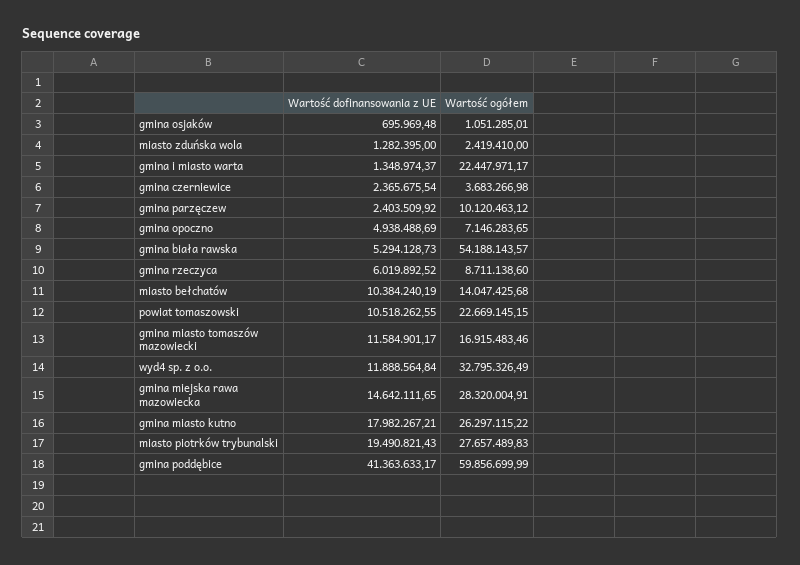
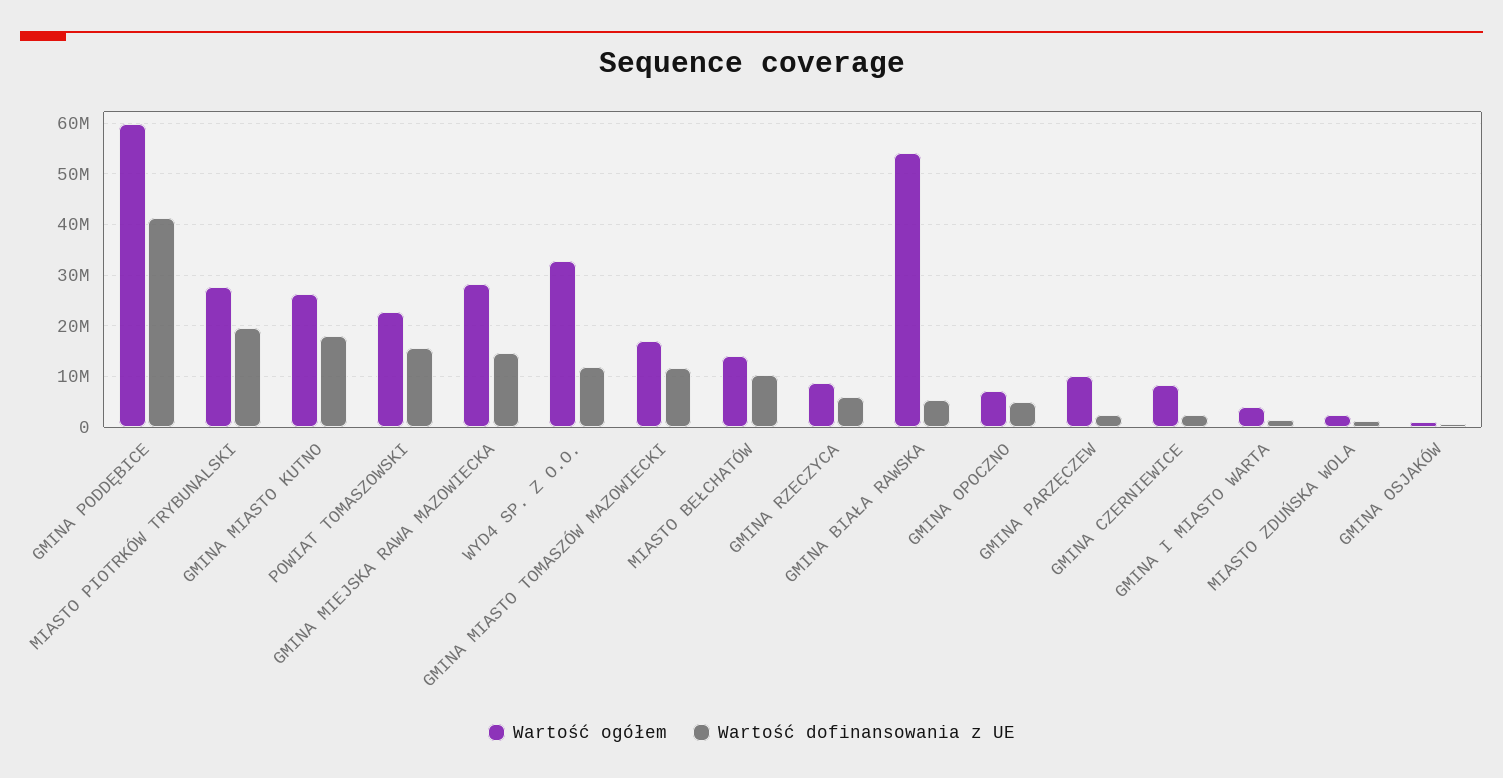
  {
    "Wartość dofinansowania z UE": {
      "gmina osjaków": 695969.48,
      "miasto zduńska wola": 1282395,
      "gmina i miasto warta": 1348974.37,
      "gmina czerniewice": 2365675.54,
      "gmina parzęczew": 2403509.92,
      "gmina opoczno": 4938488.69,
      "gmina biała rawska": 5294128.73,
      "gmina rzeczyca": 6019892.52,
      "miasto bełchatów": 10384240.19,
-     "powiat tomaszowski": 10518262.55,
+     "powiat tomaszowski": 16000000,
      "gmina miasto tomaszów mazowiecki": 11584901.17,
      "wyd4 sp. z o.o.": 11888564.84,
      "gmina miejska rawa mazowiecka": 14642111.65,
      "gmina miasto kutno": 17982267.21,
      "miasto piotrków trybunalski": 19490821.43,
      "gmina poddębice": 41363633.17
    },
    "Wartość ogółem": {
      "gmina osjaków": 1051285.01,
      "miasto zduńska wola": 2419410,
-     "gmina i miasto warta": 22447971.17,
+     "gmina i miasto warta": 4000000,
-     "gmina czerniewice": 3683266.98,
+     "gmina czerniewice": 8000000,
      "gmina parzęczew": 10120463.12,
      "gmina opoczno": 7146283.65,
      "gmina biała rawska": 54188143.57,
      "gmina rzeczyca": 8711138.6,
      "miasto bełchatów": 14047425.68,
      "powiat tomaszowski": 22669145.15,
      "gmina miasto tomaszów mazowiecki": 16915483.46,
      "wyd4 sp. z o.o.": 32795326.49,
      "gmina miejska rawa mazowiecka": 28320004.91,
      "gmina miasto kutno": 26297115.22,
      "miasto piotrków trybunalski": 27657489.83,
      "gmina poddębice": 59856699.99
    }
  }

